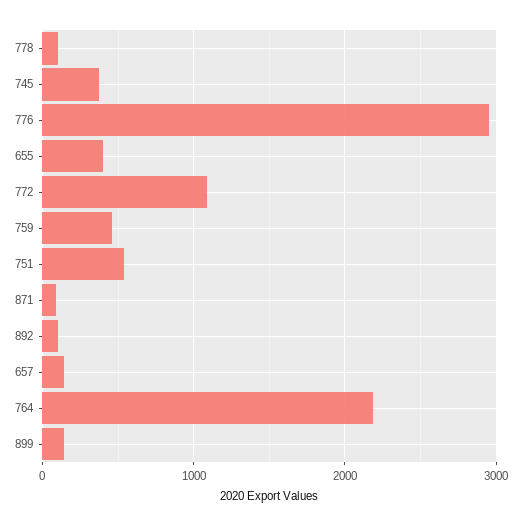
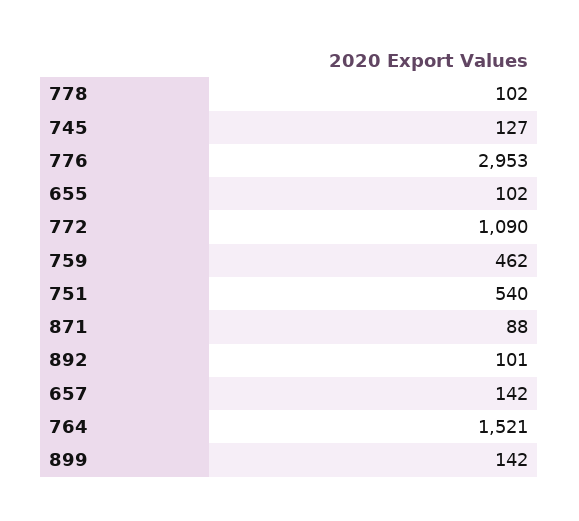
  {
    "778": 102,
-   "745": 400,
+   "745": 127,
    "776": 2953,
-   "655": 400,
+   "655": 102,
    "772": 1090,
    "759": 462,
    "751": 540,
    "871": 88,
    "892": 101,
    "657": 142,
-   "764": 2200,
+   "764": 1521,
    "899": 142
  }

